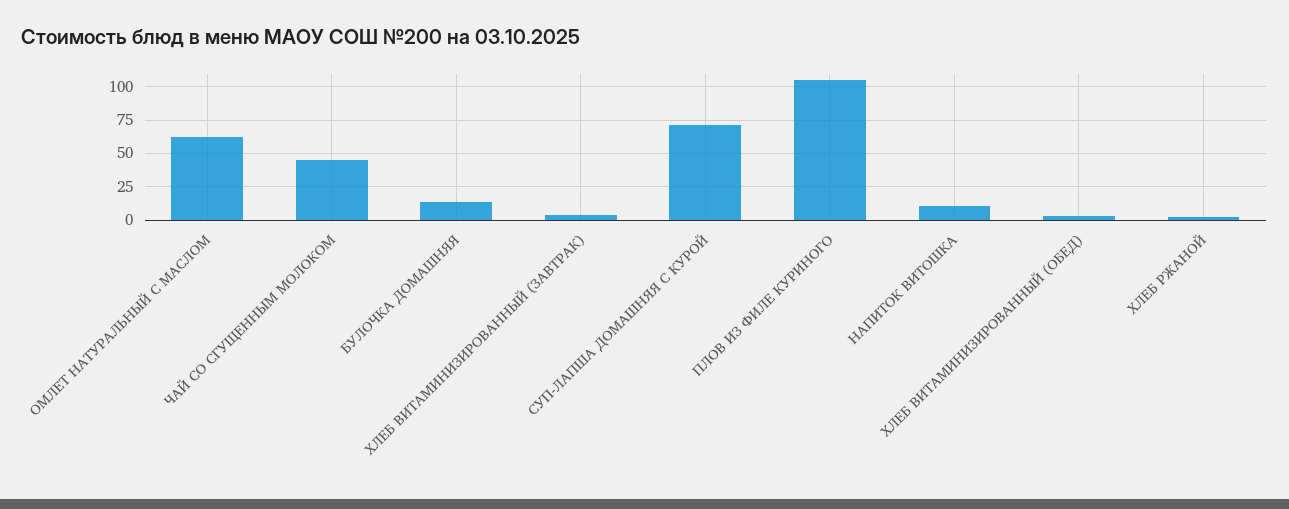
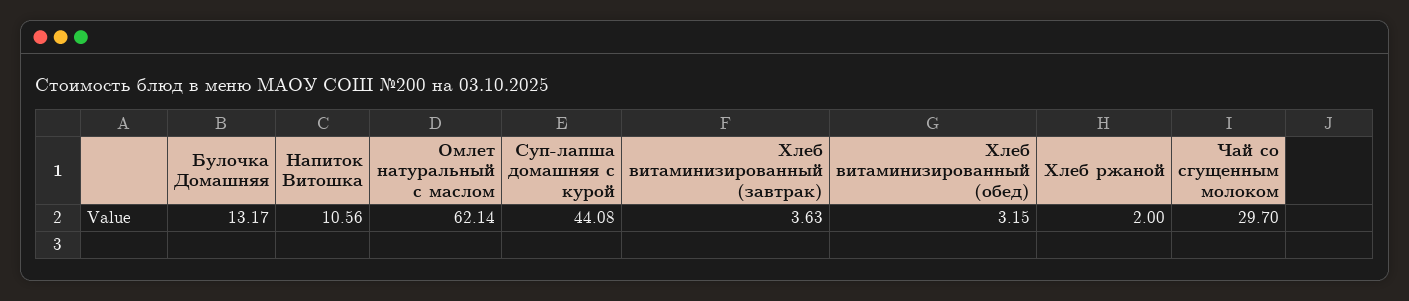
  {
    "ОМЛЕТ НАТУРАЛЬНЫЙ С МАСЛОМ": 62.14,
-   "ЧАЙ СО СГУЩЕННЫМ МОЛОКОМ": 45,
+   "ЧАЙ СО СГУЩЕННЫМ МОЛОКОМ": 29.7,
    "БУЛОЧКА ДОМАШНЯЯ": 13.17,
    "ХЛЕБ ВИТАМИНИЗИРОВАННЫЙ (ЗАВТРАК)": 3.63,
-   "СУП-ЛАПША ДОМАШНЯЯ С КУРОЙ": 70,
+   "СУП-ЛАПША ДОМАШНЯЯ С КУРОЙ": 44.08,
-   "ПЛОВ ИЗ ФИЛЕ КУРИНОГО": 105,
    "НАПИТОК ВИТОШКА": 10.56,
    "ХЛЕБ ВИТАМИНИЗИРОВАННЫЙ (ОБЕД)": 3.15,
    "ХЛЕБ РЖАНОЙ": 2
  }

